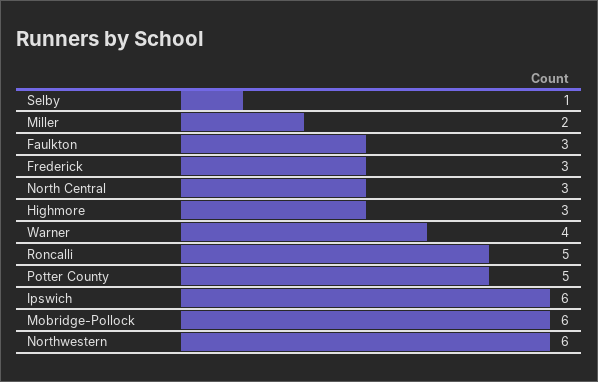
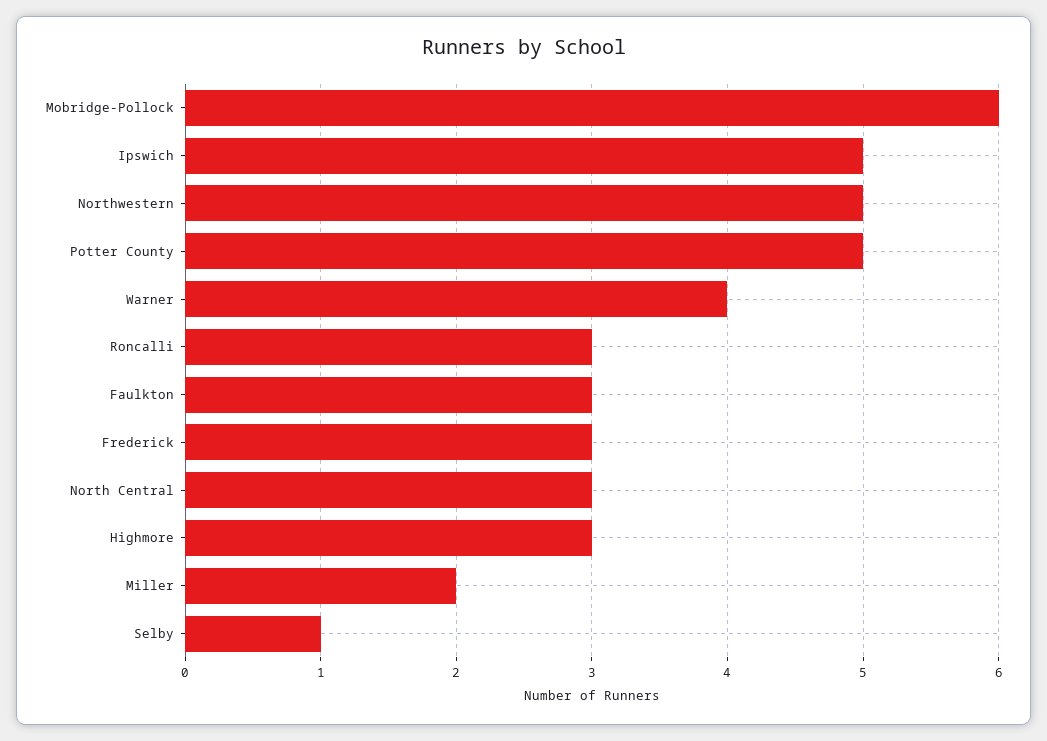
  {
    "Selby": 1,
    "Miller": 2,
    "Faulkton": 3,
    "Frederick": 3,
    "North Central": 3,
    "Highmore": 3,
    "Warner": 4,
-   "Roncalli": 5,
+   "Roncalli": 3,
    "Potter County": 5,
-   "Ipswich": 6,
+   "Ipswich": 5,
    "Mobridge-Pollock": 6,
-   "Northwestern": 6
+   "Northwestern": 5
  }

